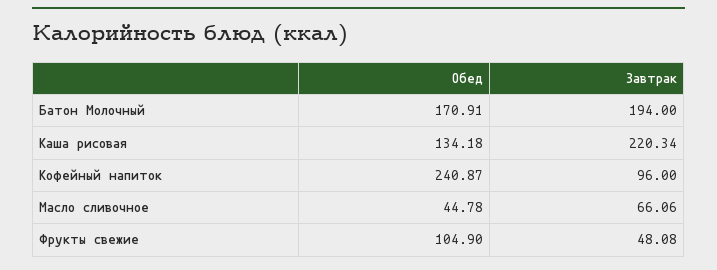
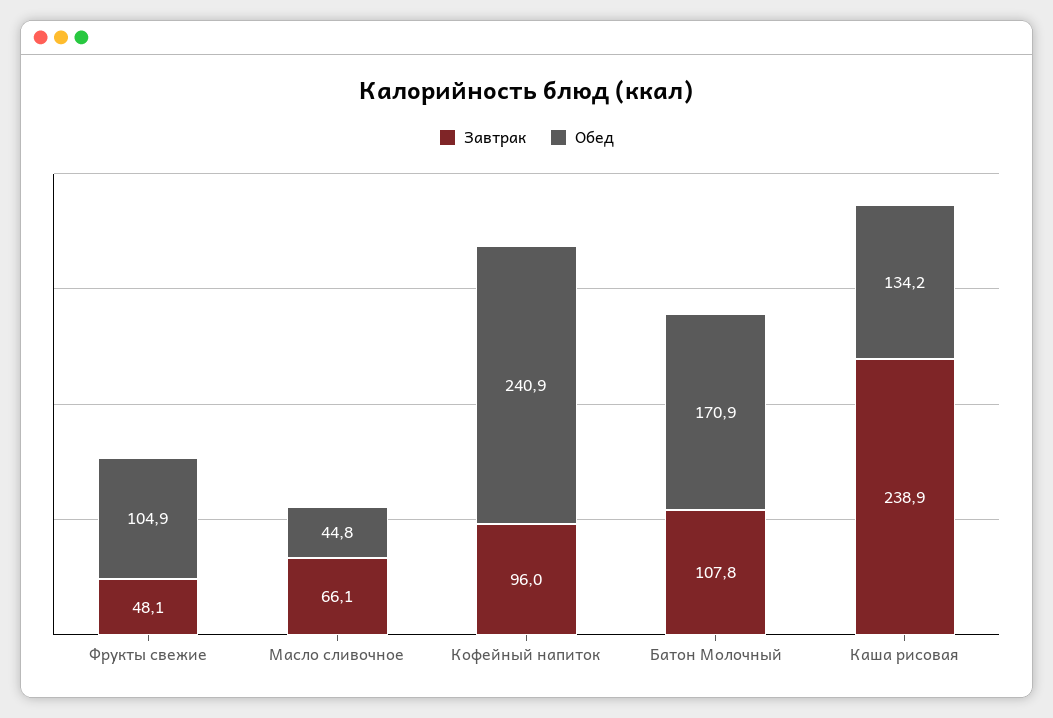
  {
    "Обед": {
      "Батон Молочный": 170.91,
      "Каша рисовая": 134.18,
      "Кофейный напиток": 240.87,
      "Масло сливочное": 44.78,
      "Фрукты свежие": 104.9
    },
    "Завтрак": {
-     "Батон Молочный": 194,
+     "Батон Молочный": 107.8,
-     "Каша рисовая": 220.34,
+     "Каша рисовая": 238.9,
      "Кофейный напиток": 96,
      "Масло сливочное": 66.06,
      "Фрукты свежие": 48.08
    }
  }

